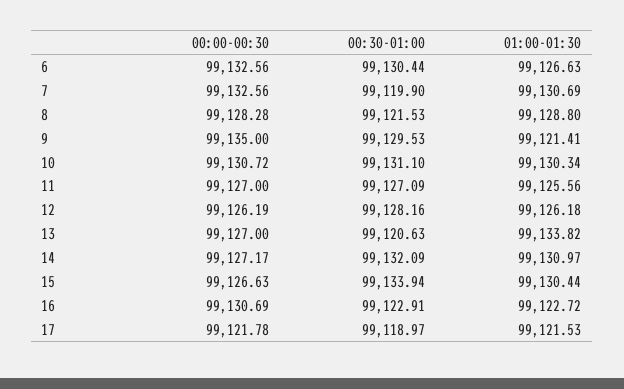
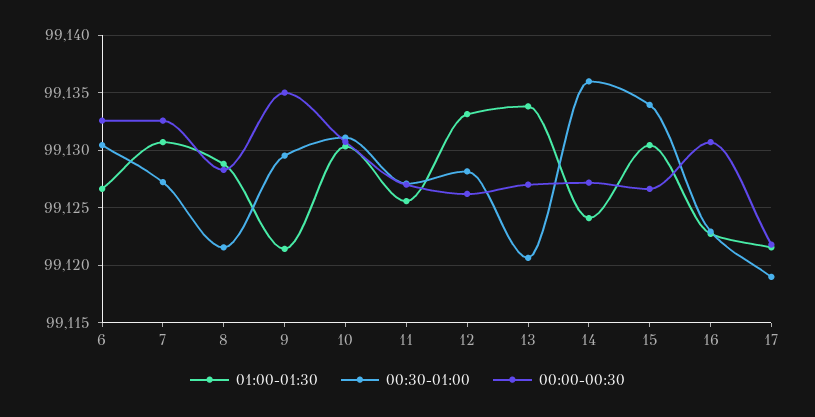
  {
    "00:00-00:30": {
      "6": 99132.56,
      "7": 99132.56,
      "8": 99128.28,
      "9": 99135,
      "10": 99130.72,
      "11": 99127,
      "12": 99126.19,
      "13": 99127,
      "14": 99127.17,
      "15": 99126.63,
      "16": 99130.69,
      "17": 99121.78
    },
    "00:30-01:00": {
      "6": 99130.44,
-     "7": 99119.9,
+     "7": 99127,
      "8": 99121.53,
      "9": 99129.53,
      "10": 99131.1,
      "11": 99127.09,
      "12": 99128.16,
      "13": 99120.63,
-     "14": 99132.09,
+     "14": 99136,
      "15": 99133.94,
      "16": 99122.91,
      "17": 99118.97
    },
    "01:00-01:30": {
      "6": 99126.63,
      "7": 99130.69,
      "8": 99128.8,
      "9": 99121.41,
      "10": 99130.34,
      "11": 99125.56,
-     "12": 99126.18,
+     "12": 99133,
      "13": 99133.82,
-     "14": 99130.97,
+     "14": 99124,
      "15": 99130.44,
      "16": 99122.72,
      "17": 99121.53
    }
  }

